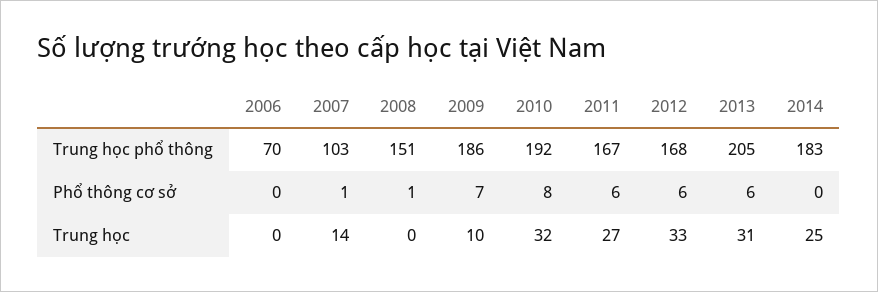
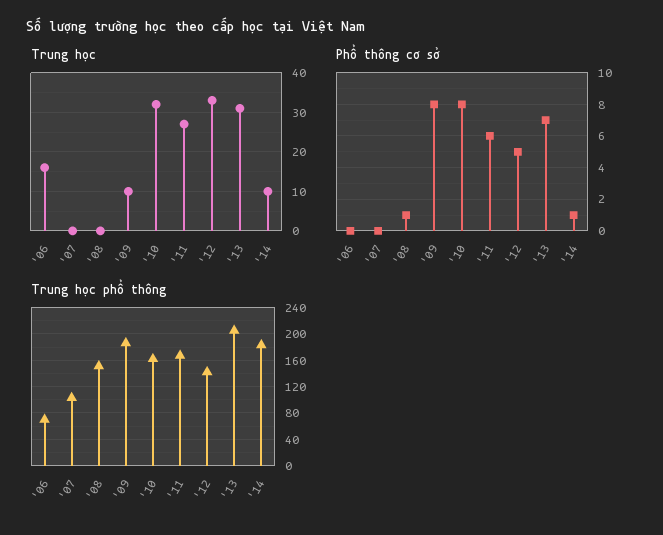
  {
    "Trung học phổ thông": {
      "2006": 70,
      "2007": 103,
      "2008": 151,
      "2009": 186,
-     "2010": 192,
+     "2010": 160,
      "2011": 167,
-     "2012": 168,
+     "2012": 140,
      "2013": 205,
      "2014": 183
    },
    "Phổ thông cơ sở": {
      "2006": 0,
-     "2007": 1,
+     "2007": 0,
      "2008": 1,
-     "2009": 7,
+     "2009": 8,
      "2010": 8,
      "2011": 6,
-     "2012": 6,
+     "2012": 5,
-     "2013": 6,
+     "2013": 7,
-     "2014": 0
+     "2014": 1
    },
    "Trung học": {
-     "2006": 0,
+     "2006": 15,
-     "2007": 14,
+     "2007": 0,
      "2008": 0,
      "2009": 10,
      "2010": 32,
      "2011": 27,
      "2012": 33,
      "2013": 31,
-     "2014": 25
+     "2014": 10
    }
  }

